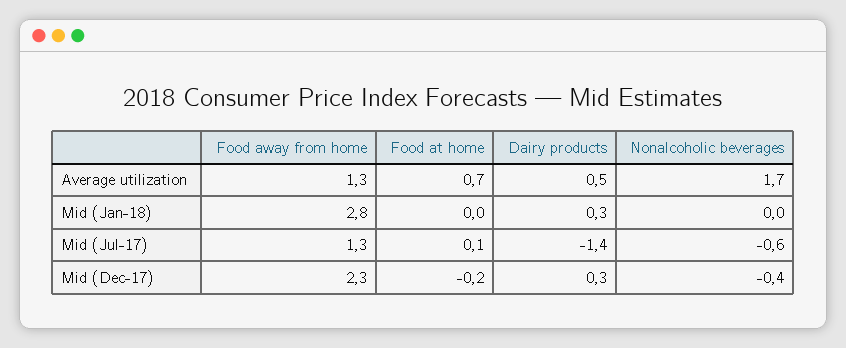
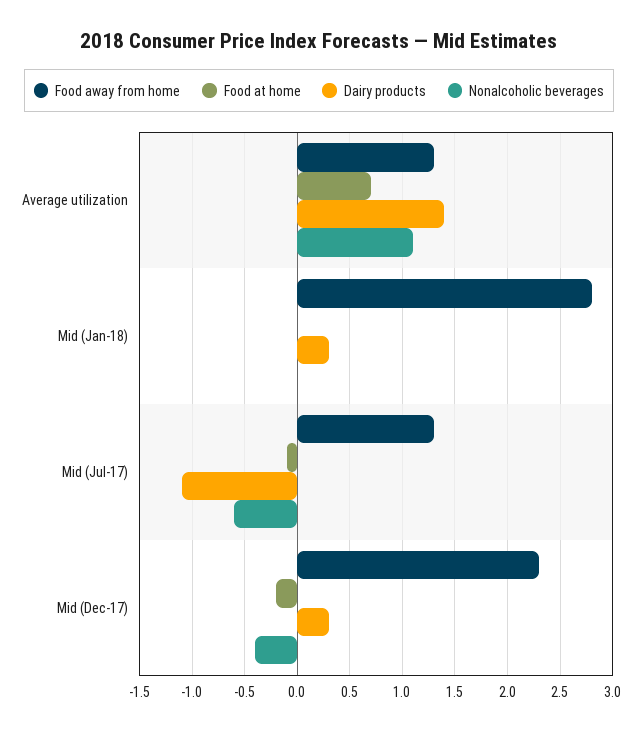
  {
    "Food away from home": {
      "Average utilization": 1.3,
      "Mid (Jan-18)": 2.8,
      "Mid (Jul-17)": 1.3,
      "Mid (Dec-17)": 2.3
    },
    "Food at home": {
      "Average utilization": 0.7,
      "Mid (Jan-18)": 0,
-     "Mid (Jul-17)": 0.1,
+     "Mid (Jul-17)": -0.1,
      "Mid (Dec-17)": -0.2
    },
    "Dairy products": {
-     "Average utilization": 0.5,
+     "Average utilization": 1.4,
      "Mid (Jan-18)": 0.3,
-     "Mid (Jul-17)": -1.4,
+     "Mid (Jul-17)": -1.1,
      "Mid (Dec-17)": 0.3
    },
    "Nonalcoholic beverages": {
-     "Average utilization": 1.7,
+     "Average utilization": 1.1,
      "Mid (Jan-18)": 0,
      "Mid (Jul-17)": -0.6,
      "Mid (Dec-17)": -0.4
    }
  }

